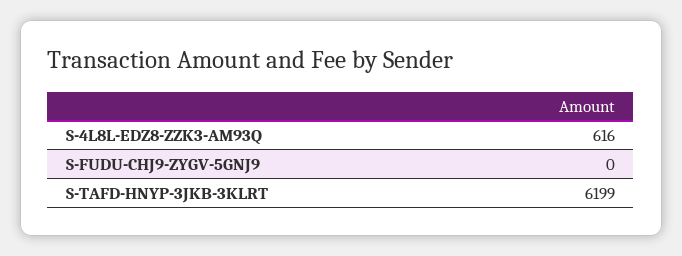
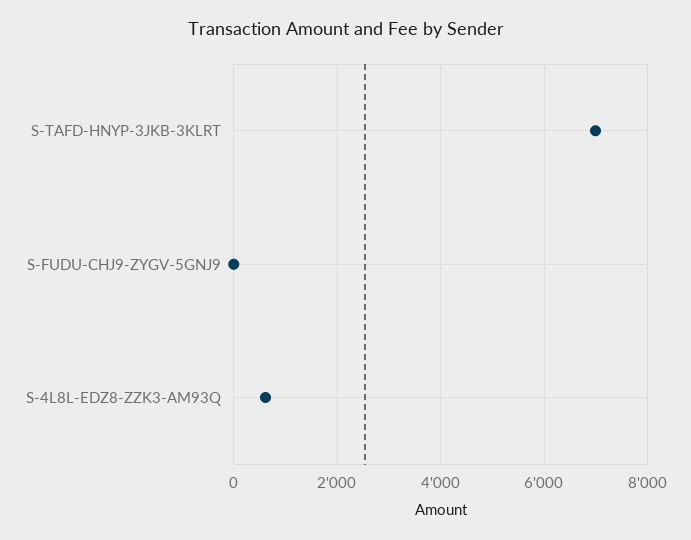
  {
    "S-4L8L-EDZ8-ZZK3-AM93Q": 616,
    "S-FUDU-CHJ9-ZYGV-5GNJ9": 0,
-   "S-TAFD-HNYP-3JKB-3KLRT": 6199
+   "S-TAFD-HNYP-3JKB-3KLRT": 7000
  }

